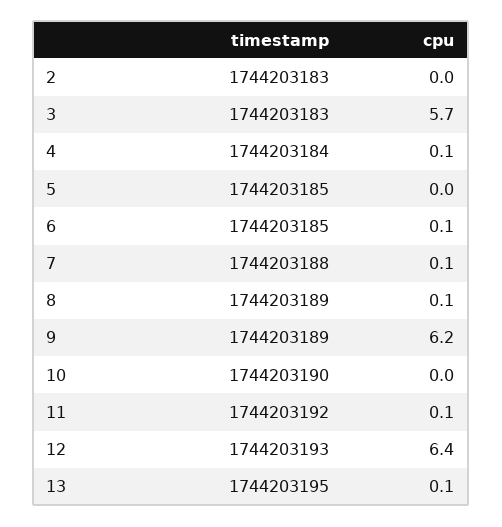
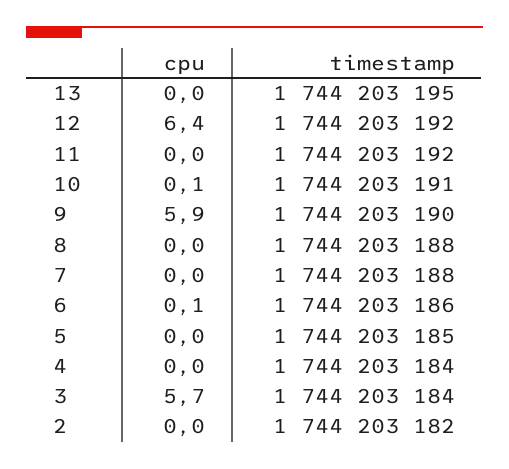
  {
    "timestamp": {
-     "2": 1744203183,
+     "2": 1744203182,
-     "3": 1744203183,
+     "3": 1744203184,
      "4": 1744203184,
      "5": 1744203185,
-     "6": 1744203185,
+     "6": 1744203186,
      "7": 1744203188,
-     "8": 1744203189,
+     "8": 1744203188,
-     "9": 1744203189,
+     "9": 1744203190,
-     "10": 1744203190,
+     "10": 1744203191,
      "11": 1744203192,
-     "12": 1744203193,
+     "12": 1744203192,
      "13": 1744203195
    },
    "cpu": {
      "2": 0,
      "3": 5.7,
-     "4": 0.1,
+     "4": 0,
      "5": 0,
      "6": 0.1,
-     "7": 0.1,
+     "7": 0,
-     "8": 0.1,
+     "8": 0,
-     "9": 6.2,
+     "9": 5.9,
-     "10": 0,
+     "10": 0.1,
-     "11": 0.1,
+     "11": 0,
      "12": 6.4,
-     "13": 0.1
+     "13": 0
    }
  }

